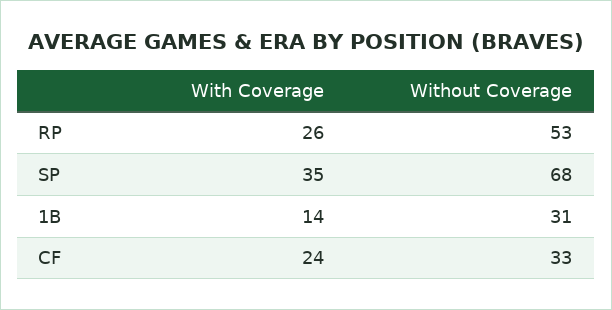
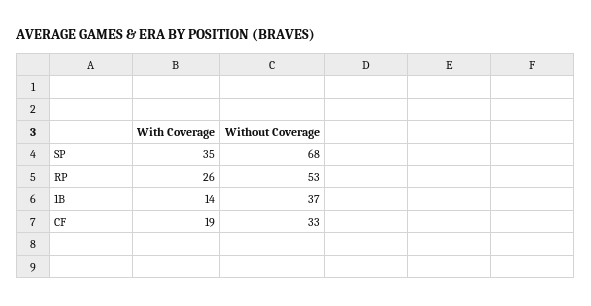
  {
    "With Coverage": {
      "RP": 26,
      "SP": 35,
      "1B": 14,
-     "CF": 24
+     "CF": 19
    },
    "Without Coverage": {
      "RP": 53,
      "SP": 68,
-     "1B": 31,
+     "1B": 37,
      "CF": 33
    }
  }

